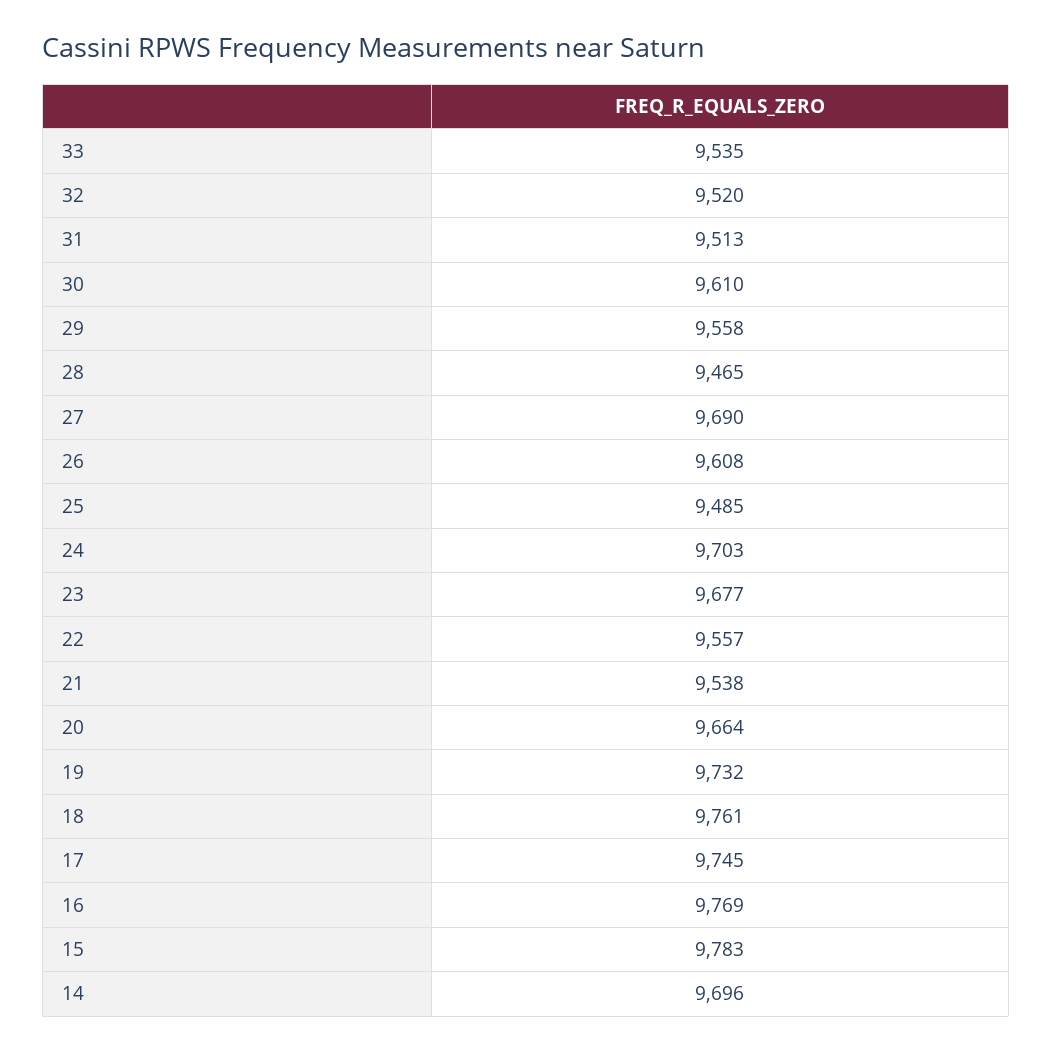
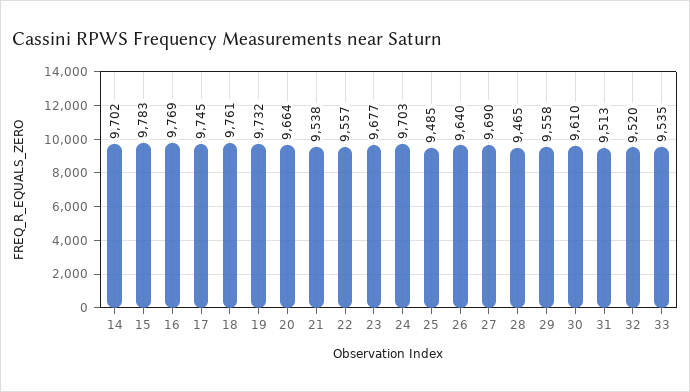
  {
    "33": 9535,
    "32": 9520,
    "31": 9513,
    "30": 9610,
    "29": 9558,
    "28": 9465,
    "27": 9690,
-   "26": 9608,
+   "26": 9640,
    "25": 9485,
    "24": 9703,
    "23": 9677,
    "22": 9557,
    "21": 9538,
    "20": 9664,
    "19": 9732,
    "18": 9761,
    "17": 9745,
    "16": 9769,
    "15": 9783,
-   "14": 9696
+   "14": 9702
  }

